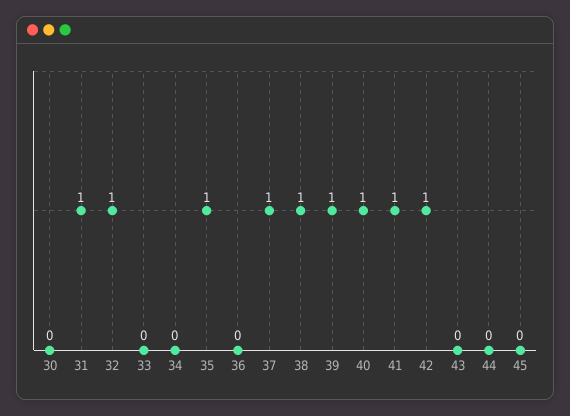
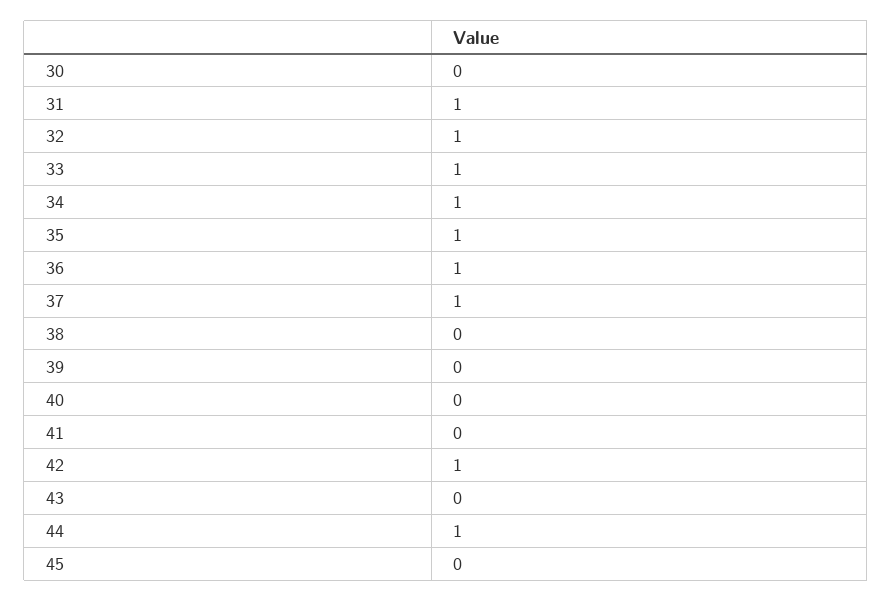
  {
    "30": 0,
    "31": 1,
    "32": 1,
-   "33": 0,
+   "33": 1,
-   "34": 0,
+   "34": 1,
    "35": 1,
-   "36": 0,
+   "36": 1,
    "37": 1,
-   "38": 1,
+   "38": 0,
-   "39": 1,
+   "39": 0,
-   "40": 1,
+   "40": 0,
-   "41": 1,
+   "41": 0,
    "42": 1,
    "43": 0,
-   "44": 0,
+   "44": 1,
    "45": 0
  }

